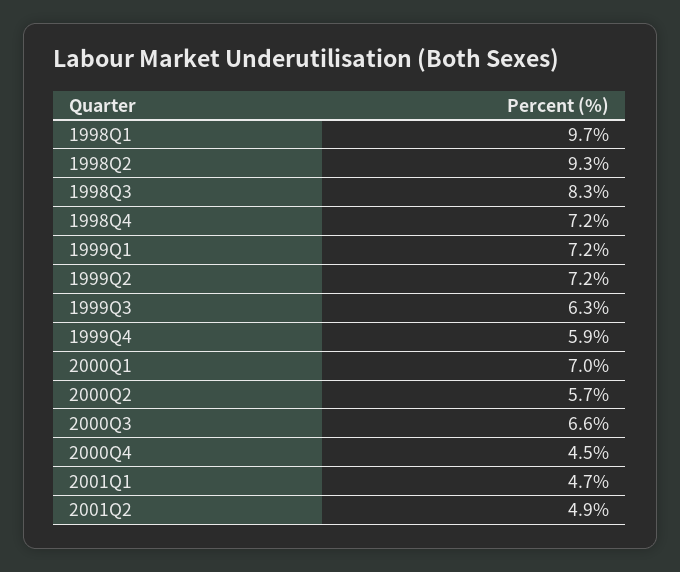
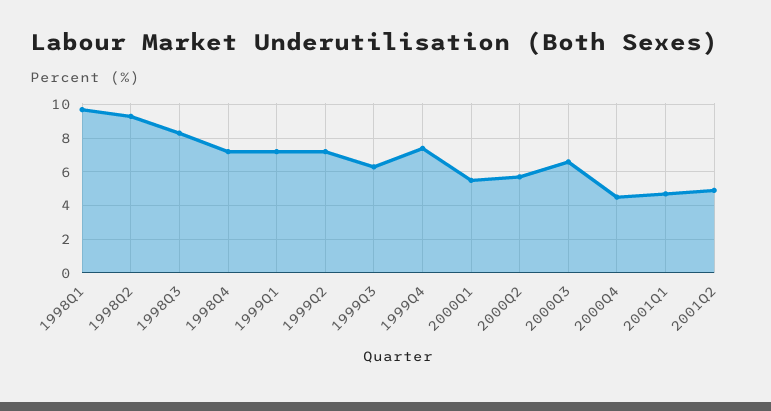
  {
    "1998Q1": 9.7,
    "1998Q2": 9.3,
    "1998Q3": 8.3,
    "1998Q4": 7.2,
    "1999Q1": 7.2,
    "1999Q2": 7.2,
    "1999Q3": 6.3,
-   "1999Q4": 5.9,
+   "1999Q4": 7.5,
-   "2000Q1": 7,
+   "2000Q1": 5.5,
    "2000Q2": 5.7,
    "2000Q3": 6.6,
    "2000Q4": 4.5,
    "2001Q1": 4.7,
    "2001Q2": 4.9
  }

